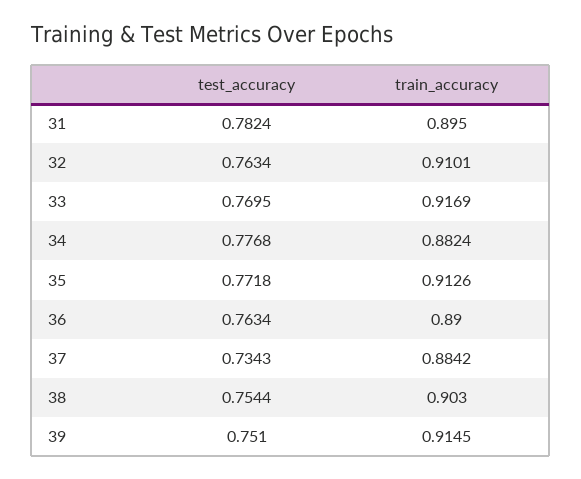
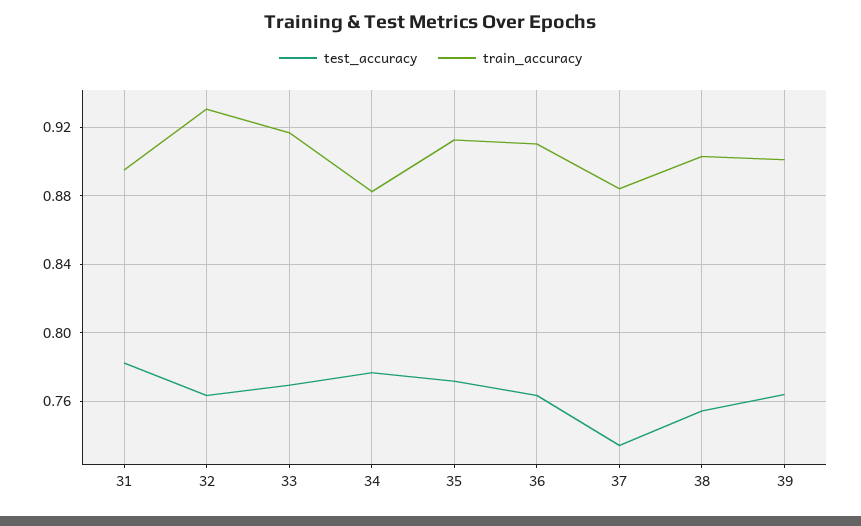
  {
    "test_accuracy": {
      "31": 0.7824,
      "32": 0.7634,
      "33": 0.7695,
      "34": 0.7768,
      "35": 0.7718,
      "36": 0.7634,
      "37": 0.7343,
      "38": 0.7544,
-     "39": 0.751
+     "39": 0.765
    },
    "train_accuracy": {
      "31": 0.895,
-     "32": 0.9101,
+     "32": 0.93,
      "33": 0.9169,
      "34": 0.8824,
      "35": 0.9126,
-     "36": 0.89,
+     "36": 0.91,
      "37": 0.8842,
      "38": 0.903,
-     "39": 0.9145
+     "39": 0.9
    }
  }

